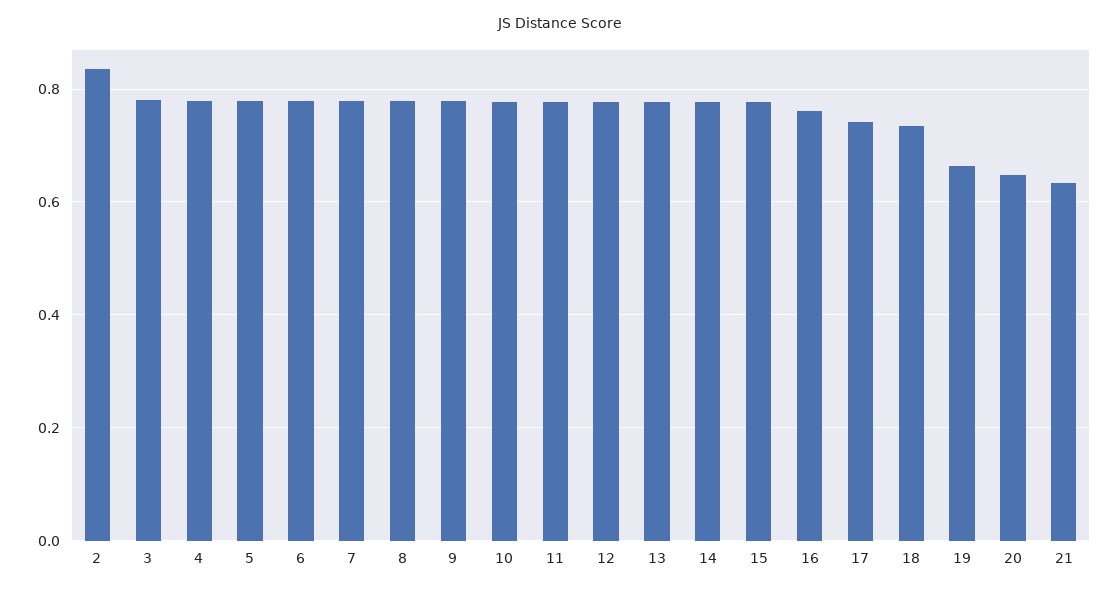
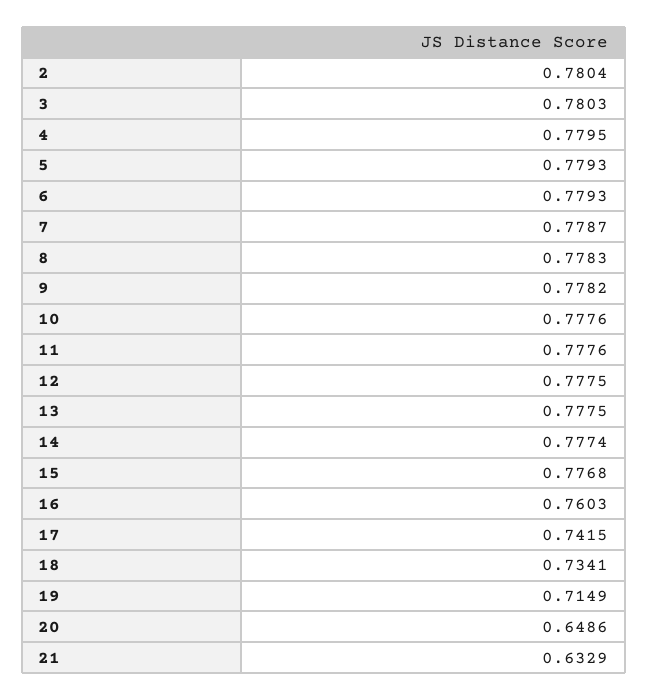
  {
-   "2": 0.84,
+   "2": 0.7804,
    "3": 0.7803,
    "4": 0.7795,
    "5": 0.7793,
    "6": 0.7793,
    "7": 0.7787,
    "8": 0.7783,
    "9": 0.7782,
    "10": 0.7776,
    "11": 0.7776,
    "12": 0.7775,
    "13": 0.7775,
    "14": 0.7774,
    "15": 0.7768,
    "16": 0.7603,
    "17": 0.7415,
    "18": 0.7341,
-   "19": 0.66,
+   "19": 0.7149,
    "20": 0.6486,
    "21": 0.6329
  }

